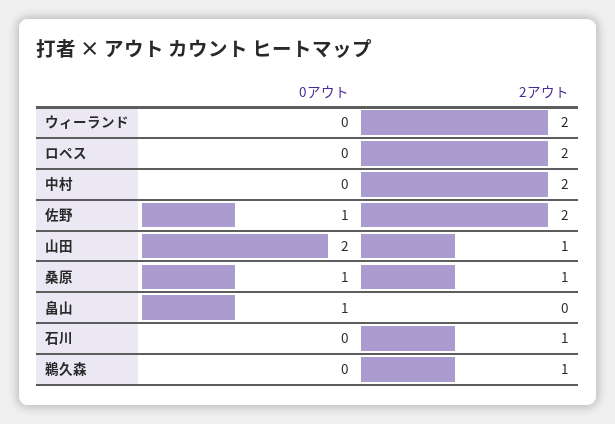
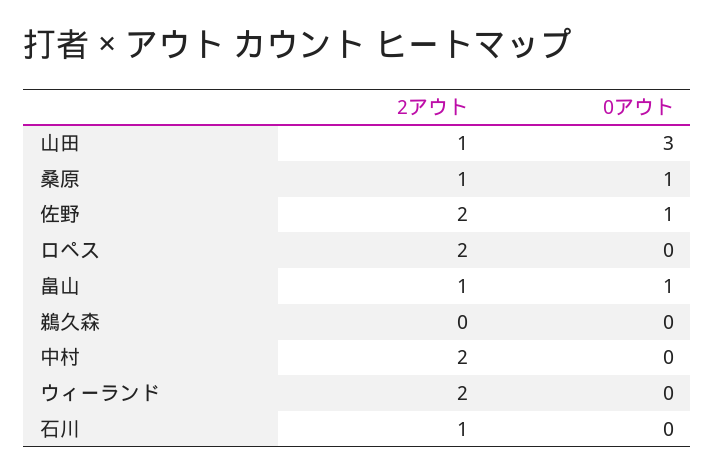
  {
    "0アウト": {
      "ウィーランド": 0,
      "ロペス": 0,
      "中村": 0,
      "佐野": 1,
-     "山田": 2,
+     "山田": 3,
      "桑原": 1,
      "畠山": 1,
      "石川": 0,
      "鵜久森": 0
    },
    "2アウト": {
      "ウィーランド": 2,
      "ロペス": 2,
      "中村": 2,
      "佐野": 2,
      "山田": 1,
      "桑原": 1,
-     "畠山": 0,
+     "畠山": 1,
      "石川": 1,
-     "鵜久森": 1
+     "鵜久森": 0
    }
  }

